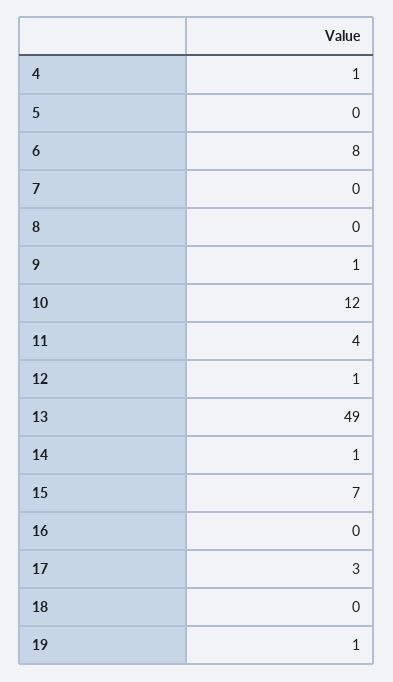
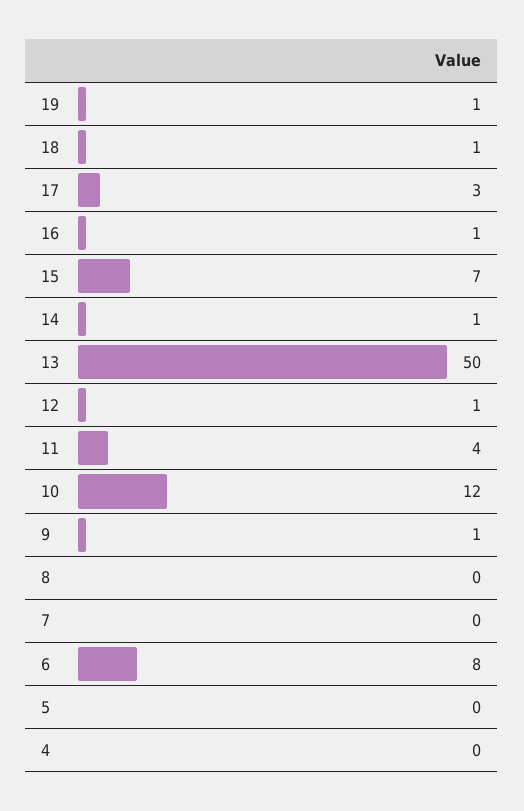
  {
-   "4": 1,
+   "4": 0,
    "5": 0,
    "6": 8,
    "7": 0,
    "8": 0,
    "9": 1,
    "10": 12,
    "11": 4,
    "12": 1,
-   "13": 49,
+   "13": 50,
    "14": 1,
    "15": 7,
-   "16": 0,
+   "16": 1,
    "17": 3,
-   "18": 0,
+   "18": 1,
    "19": 1
  }

